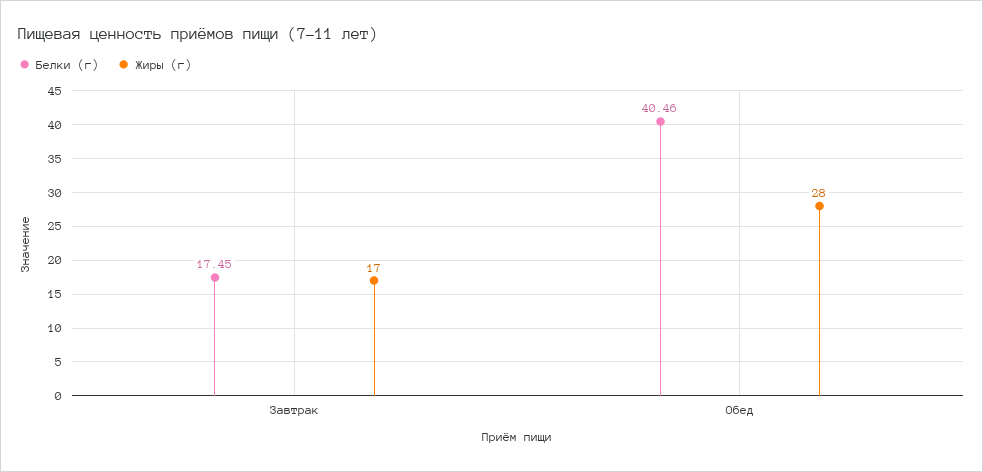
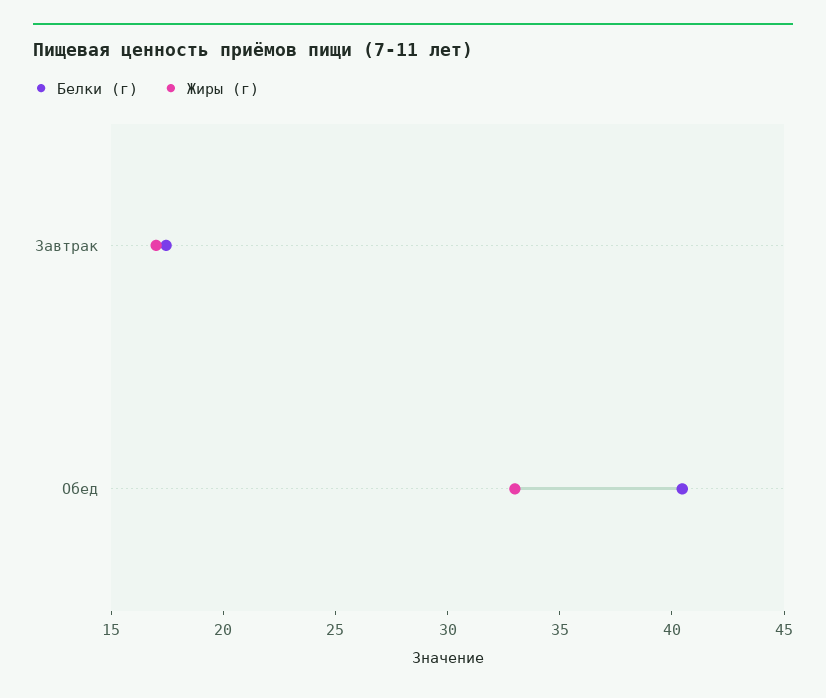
  {
    "Белки (г)": {
      "Завтрак": 17.45,
      "Обед": 40.46
    },
    "Жиры (г)": {
      "Завтрак": 17,
-     "Обед": 28
+     "Обед": 33
    }
  }

